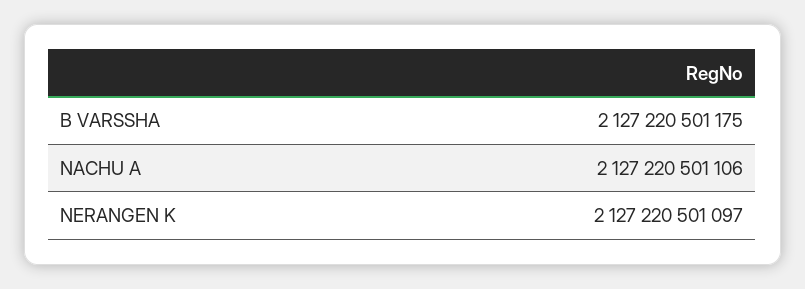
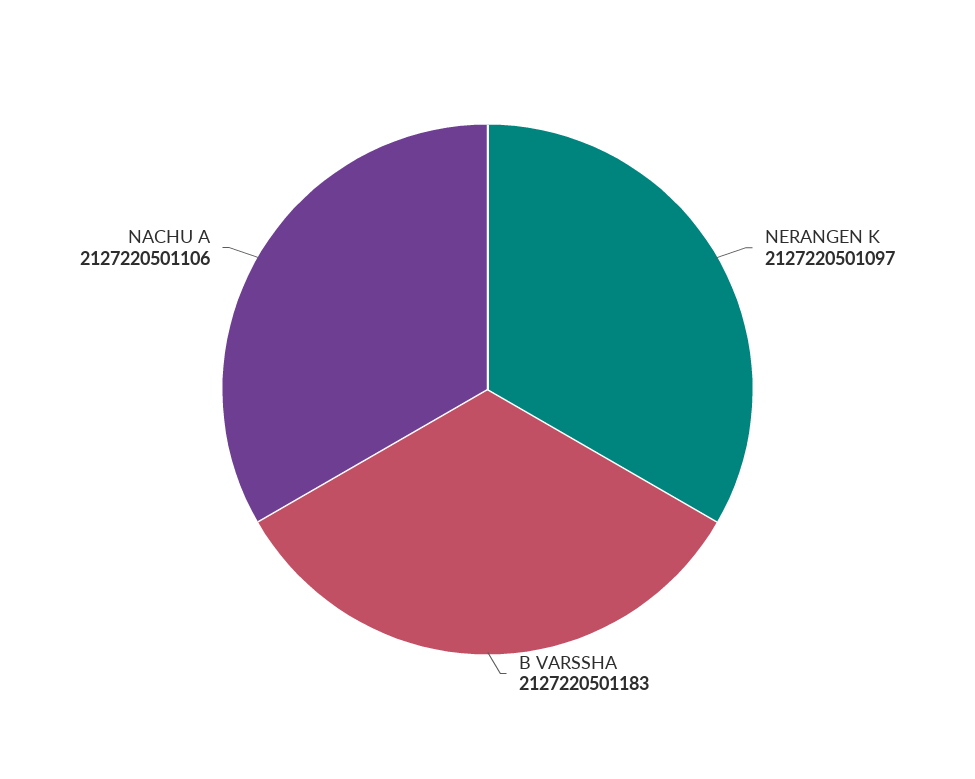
  {
-   "B VARSSHA": 2127220501175,
+   "B VARSSHA": 2127220501183,
    "NACHU A": 2127220501106,
    "NERANGEN K": 2127220501097
  }

